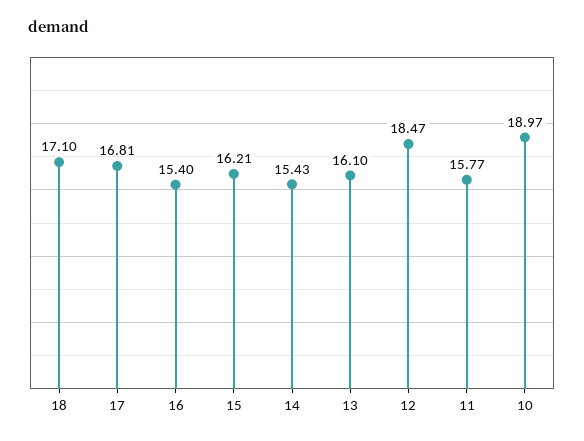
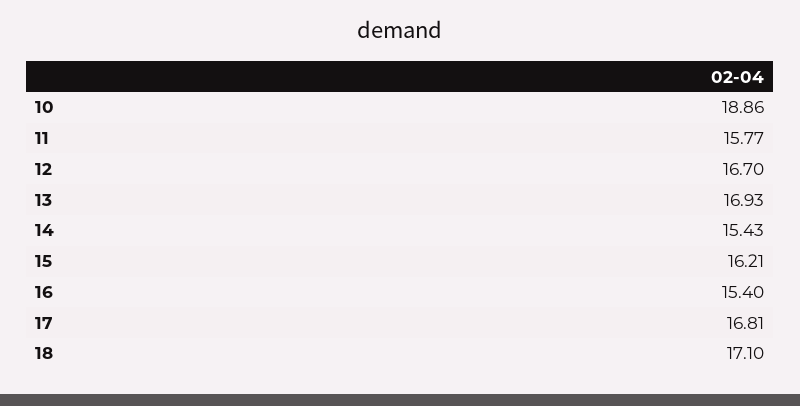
  {
    "18": 17.1,
    "17": 16.81,
    "16": 15.4,
    "15": 16.21,
    "14": 15.43,
-   "13": 16.1,
+   "13": 16.93,
-   "12": 18.47,
+   "12": 16.7,
    "11": 15.77,
-   "10": 18.97
+   "10": 18.86
  }

